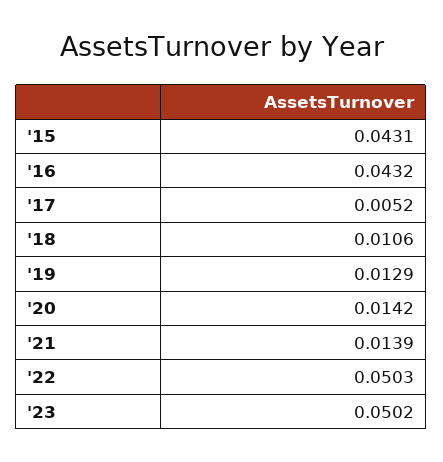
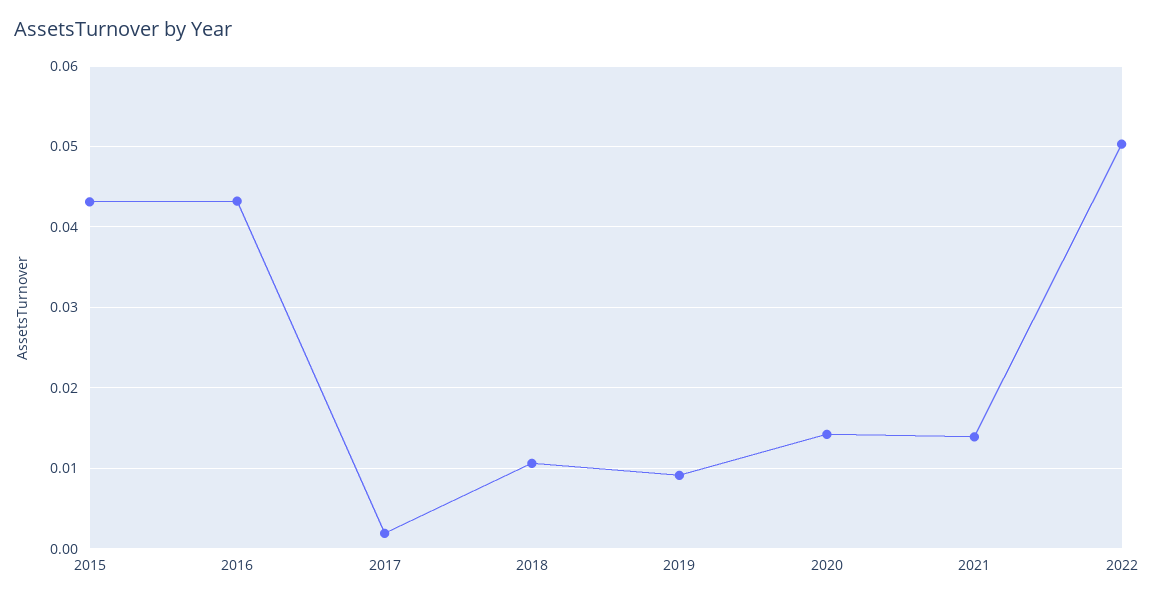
  {
    "'15": 0.0431,
    "'16": 0.0432,
-   "'17": 0.0052,
+   "'17": 0.002,
    "'18": 0.0106,
-   "'19": 0.0129,
+   "'19": 0.009,
    "'20": 0.0142,
    "'21": 0.0139,
-   "'22": 0.0503,
+   "'22": 0.0503
-   "'23": 0.0502
  }

